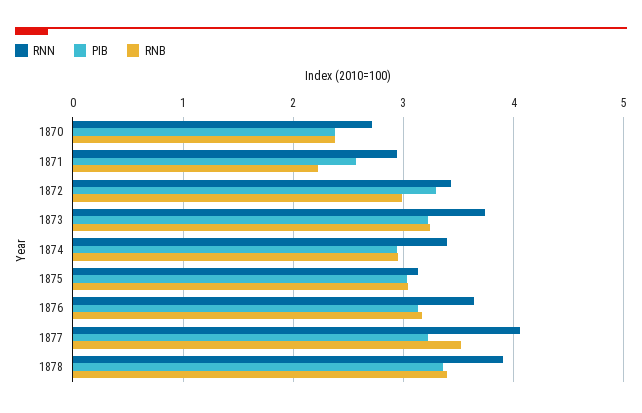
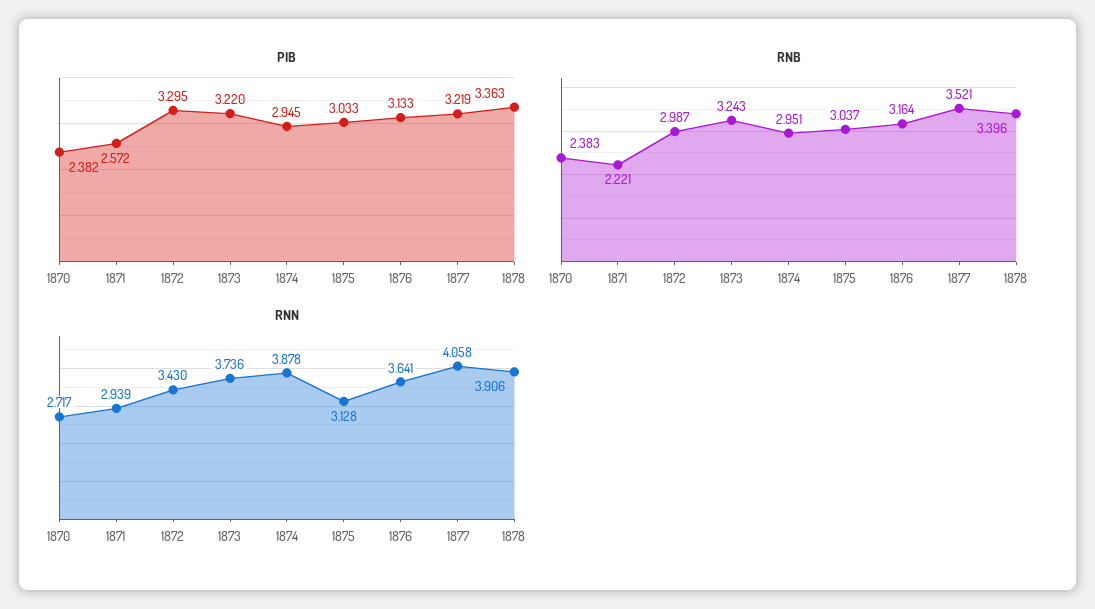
  {
    "RNN": {
      "1870": 2.717,
      "1871": 2.939,
      "1872": 3.43,
      "1873": 3.736,
-     "1874": 3.4,
+     "1874": 3.878,
      "1875": 3.128,
      "1876": 3.641,
      "1877": 4.058,
      "1878": 3.906
    },
    "PIB": {
      "1870": 2.382,
      "1871": 2.572,
      "1872": 3.295,
      "1873": 3.22,
      "1874": 2.945,
      "1875": 3.033,
      "1876": 3.133,
      "1877": 3.219,
      "1878": 3.363
    },
    "RNB": {
      "1870": 2.383,
      "1871": 2.221,
      "1872": 2.987,
      "1873": 3.243,
      "1874": 2.951,
      "1875": 3.037,
      "1876": 3.164,
      "1877": 3.521,
      "1878": 3.396
    }
  }

